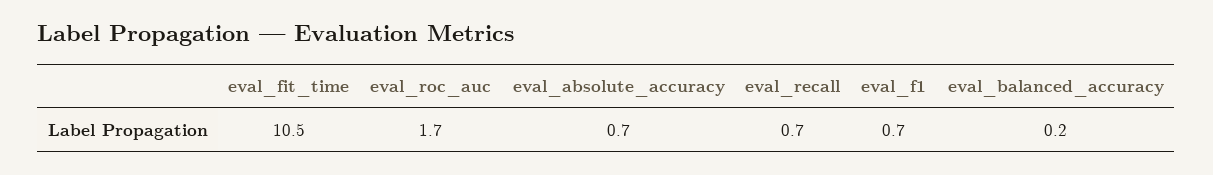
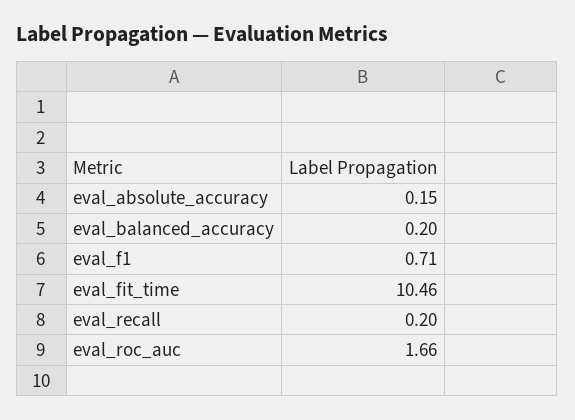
  {
    "eval_fit_time": 10.46,
    "eval_roc_auc": 1.66,
-   "eval_absolute_accuracy": 0.7,
+   "eval_absolute_accuracy": 0.15,
-   "eval_recall": 0.7,
+   "eval_recall": 0.2,
    "eval_f1": 0.71,
    "eval_balanced_accuracy": 0.2
  }

